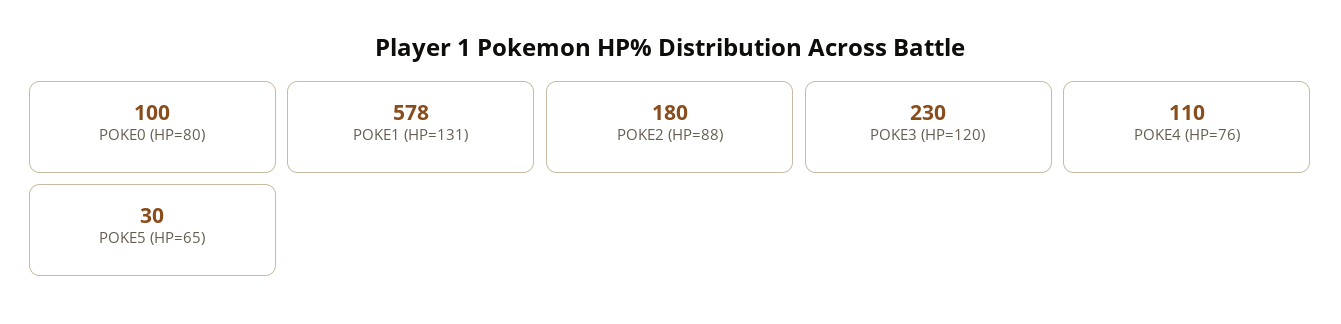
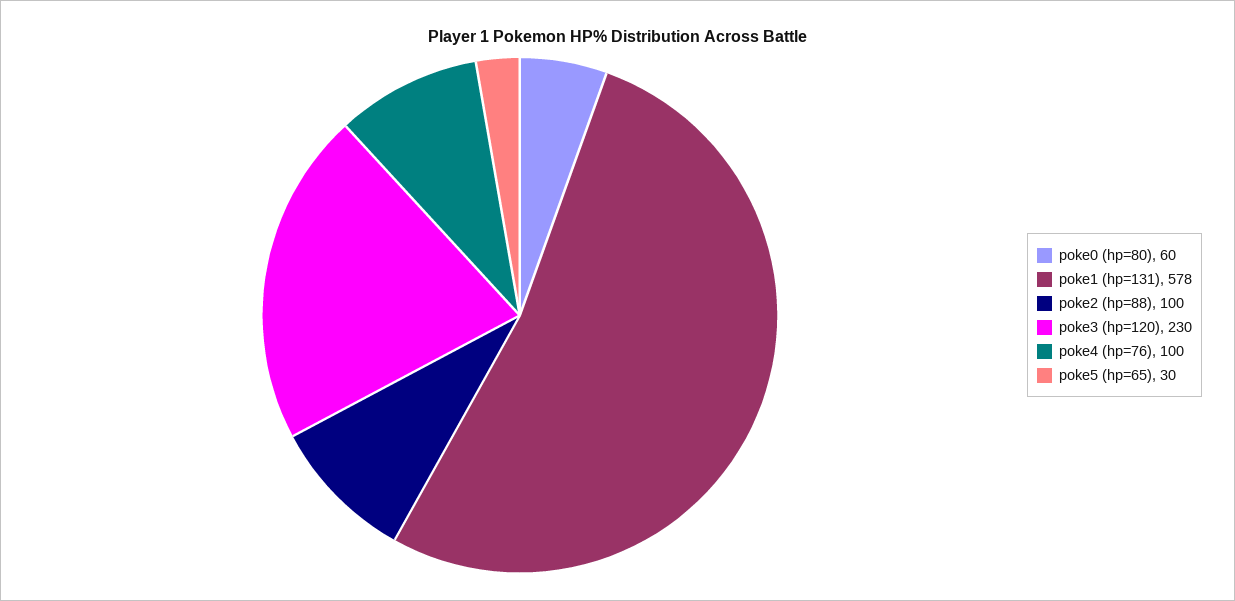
  {
-   "POKE0 (HP=80)": 100,
+   "POKE0 (HP=80)": 60,
    "POKE1 (HP=131)": 578,
-   "POKE2 (HP=88)": 180,
+   "POKE2 (HP=88)": 100,
    "POKE3 (HP=120)": 230,
-   "POKE4 (HP=76)": 110,
+   "POKE4 (HP=76)": 100,
    "POKE5 (HP=65)": 30
  }

